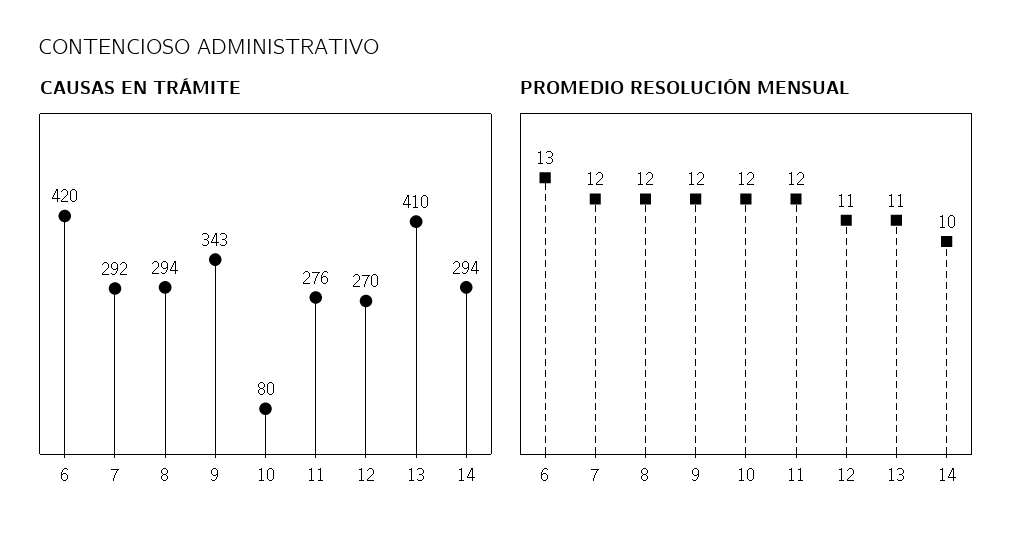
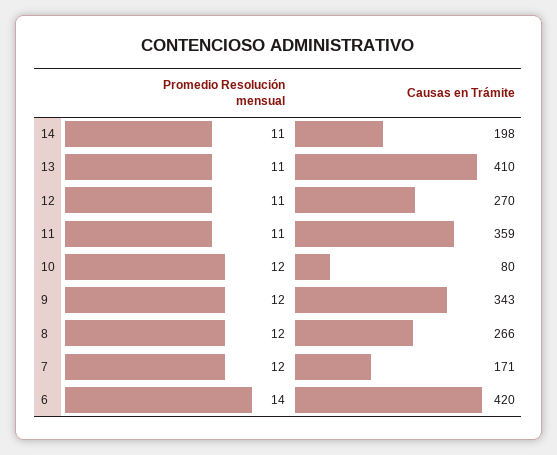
  {
    "CAUSAS EN TRÁMITE": {
      "6": 420,
-     "7": 292,
+     "7": 171,
-     "8": 294,
+     "8": 266,
      "9": 343,
      "10": 80,
-     "11": 276,
+     "11": 359,
      "12": 270,
      "13": 410,
-     "14": 294
+     "14": 198
    },
    "PROMEDIO RESOLUCIÓN MENSUAL": {
-     "6": 13,
+     "6": 14,
      "7": 12,
      "8": 12,
      "9": 12,
      "10": 12,
-     "11": 12,
+     "11": 11,
      "12": 11,
      "13": 11,
-     "14": 10
+     "14": 11
    }
  }

